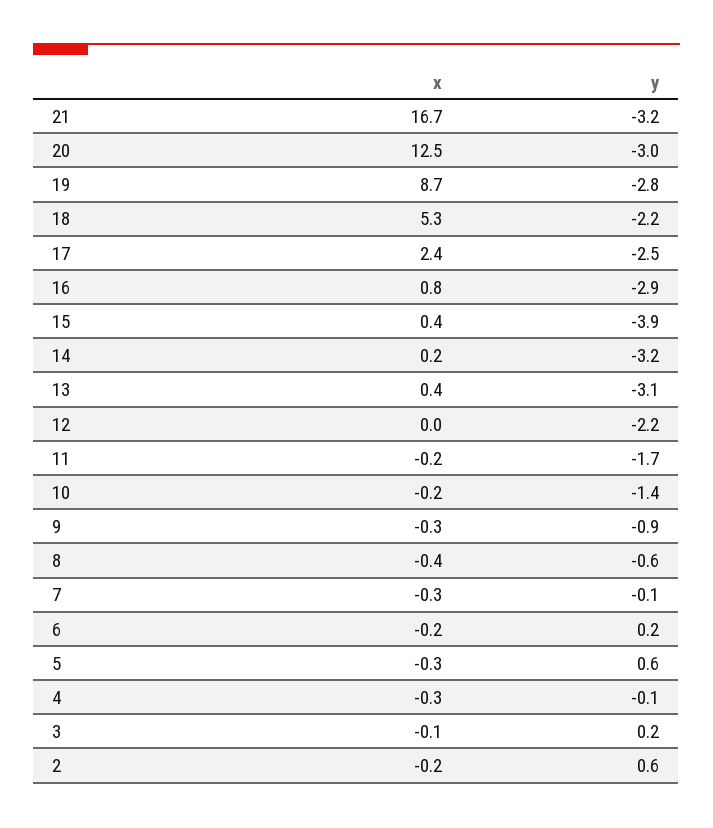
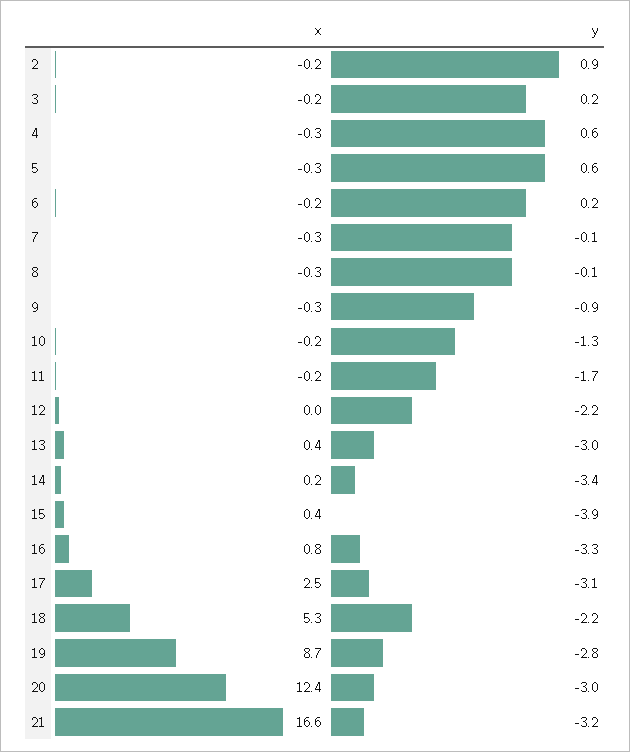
  {
    "x": {
-     "21": 16.7,
+     "21": 16.6,
-     "20": 12.5,
+     "20": 12.4,
      "19": 8.7,
      "18": 5.3,
-     "17": 2.4,
+     "17": 2.5,
      "16": 0.8,
      "15": 0.4,
      "14": 0.2,
      "13": 0.4,
      "12": 0,
      "11": -0.2,
      "10": -0.2,
      "9": -0.3,
-     "8": -0.4,
+     "8": -0.3,
      "7": -0.3,
      "6": -0.2,
      "5": -0.3,
      "4": -0.3,
-     "3": -0.1,
+     "3": -0.2,
      "2": -0.2
    },
    "y": {
      "21": -3.2,
      "20": -3,
      "19": -2.8,
      "18": -2.2,
-     "17": -2.5,
+     "17": -3.1,
-     "16": -2.9,
+     "16": -3.3,
      "15": -3.9,
-     "14": -3.2,
+     "14": -3.4,
-     "13": -3.1,
+     "13": -3,
      "12": -2.2,
      "11": -1.7,
-     "10": -1.4,
+     "10": -1.3,
      "9": -0.9,
-     "8": -0.6,
+     "8": -0.1,
      "7": -0.1,
      "6": 0.2,
      "5": 0.6,
-     "4": -0.1,
+     "4": 0.6,
      "3": 0.2,
-     "2": 0.6
+     "2": 0.9
    }
  }

